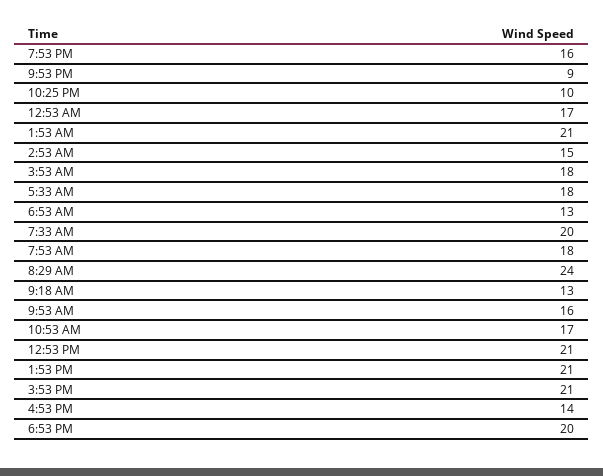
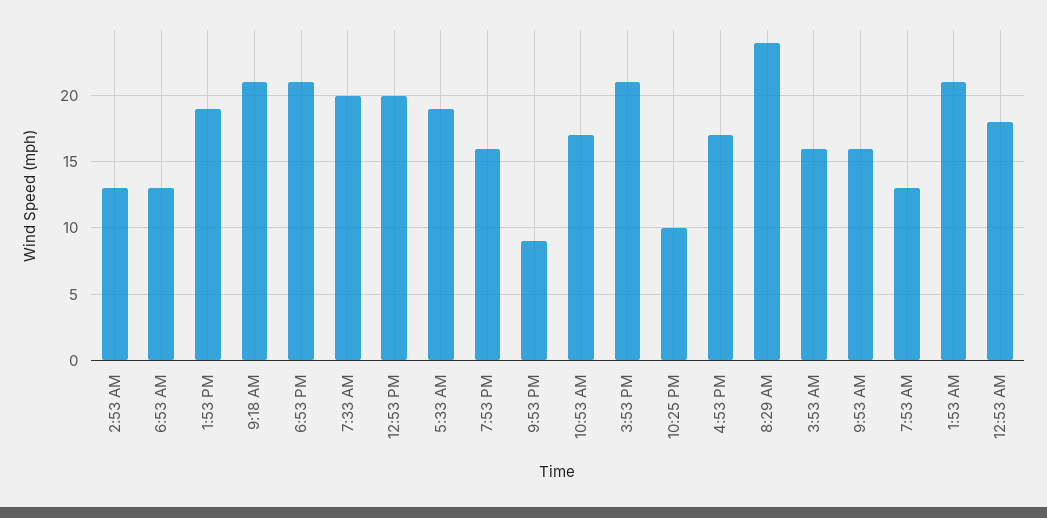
  {
    "7:53 PM": 16,
    "9:53 PM": 9,
    "10:25 PM": 10,
-   "12:53 AM": 17,
+   "12:53 AM": 18,
    "1:53 AM": 21,
-   "2:53 AM": 15,
+   "2:53 AM": 13,
-   "3:53 AM": 18,
+   "3:53 AM": 16,
-   "5:33 AM": 18,
+   "5:33 AM": 19,
    "6:53 AM": 13,
    "7:33 AM": 20,
-   "7:53 AM": 18,
+   "7:53 AM": 13,
    "8:29 AM": 24,
-   "9:18 AM": 13,
+   "9:18 AM": 21,
    "9:53 AM": 16,
    "10:53 AM": 17,
-   "12:53 PM": 21,
+   "12:53 PM": 20,
-   "1:53 PM": 21,
+   "1:53 PM": 19,
    "3:53 PM": 21,
-   "4:53 PM": 14,
+   "4:53 PM": 17,
-   "6:53 PM": 20
+   "6:53 PM": 21
  }

